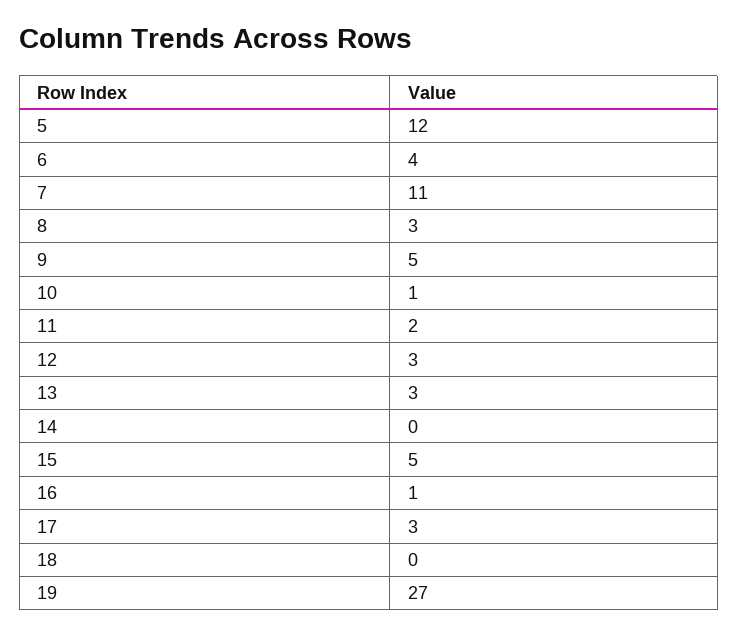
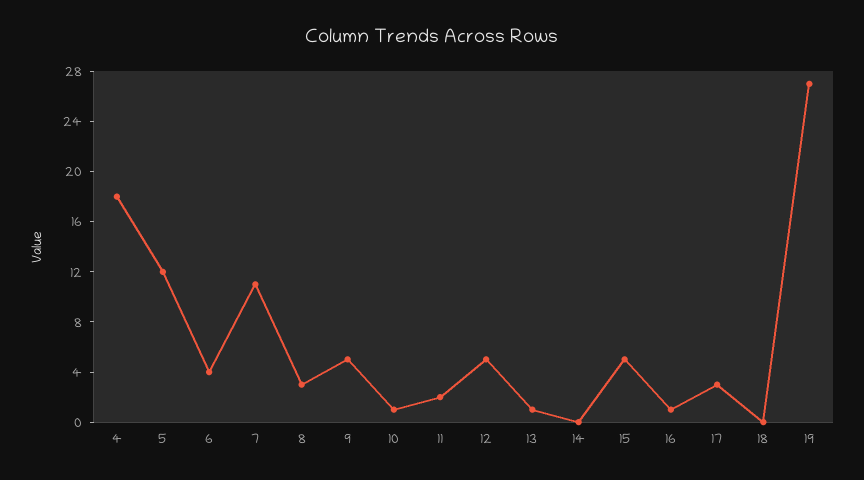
  {
    "5": 12,
    "6": 4,
    "7": 11,
    "8": 3,
    "9": 5,
    "10": 1,
    "11": 2,
-   "12": 3,
+   "12": 5,
-   "13": 3,
+   "13": 1,
    "14": 0,
    "15": 5,
    "16": 1,
    "17": 3,
    "18": 0,
-   "19": 27
+   "19": 27,
+   "4": 18
  }

